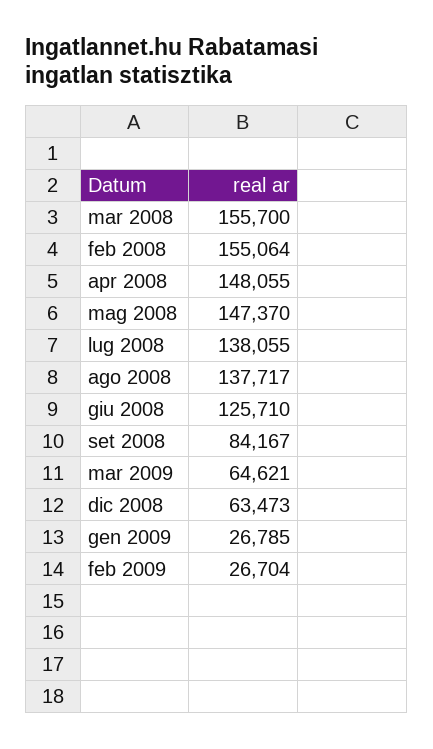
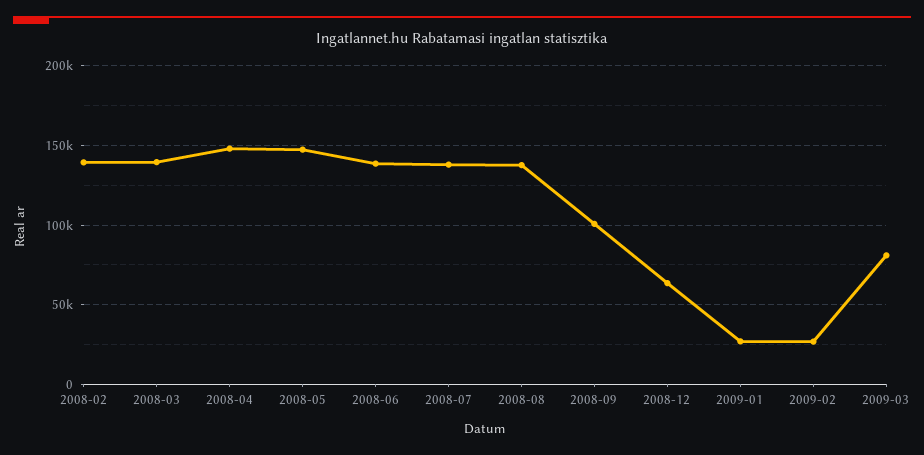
  {
-   "mar 2008": 155700,
+   "mar 2008": 140000,
-   "feb 2008": 155064,
+   "feb 2008": 140000,
    "apr 2008": 148055,
    "mag 2008": 147370,
    "lug 2008": 138055,
    "ago 2008": 137717,
-   "giu 2008": 125710,
+   "giu 2008": 140000,
-   "set 2008": 84167,
+   "set 2008": 100000,
-   "mar 2009": 64621,
+   "mar 2009": 80000,
    "dic 2008": 63473,
    "gen 2009": 26785,
    "feb 2009": 26704
  }

